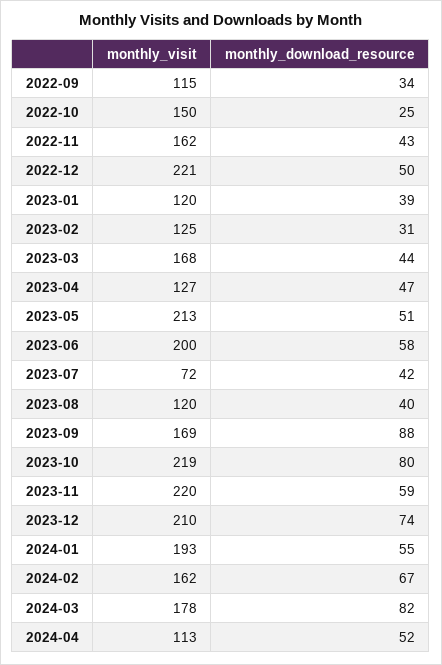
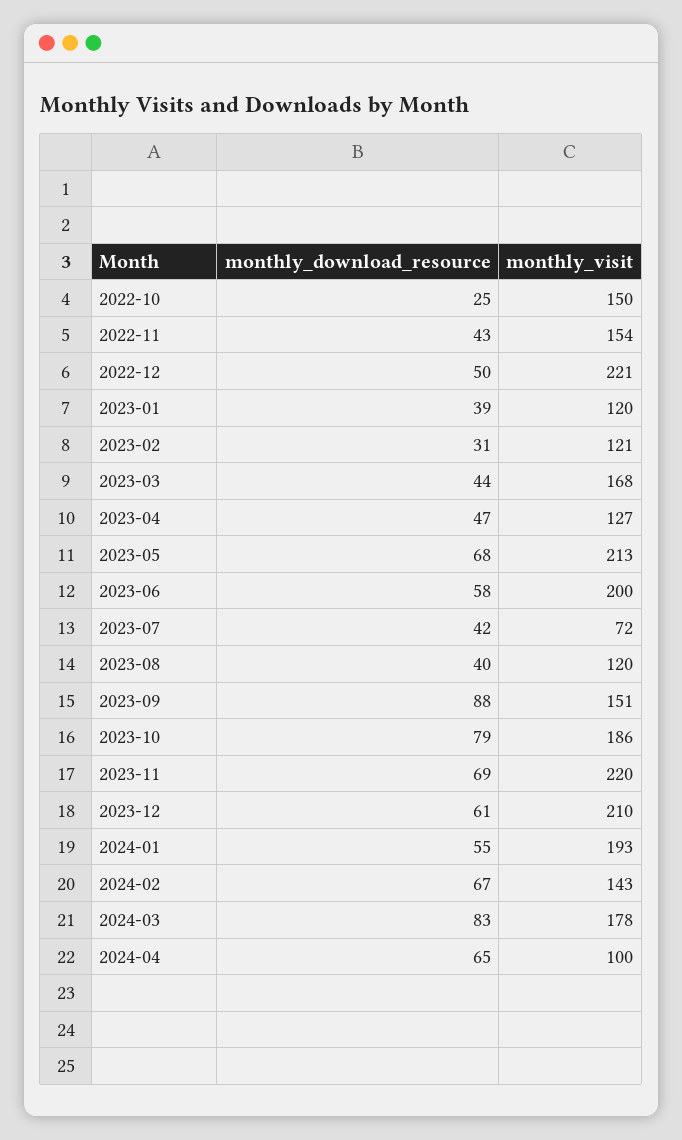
  {
    "monthly_visit": {
-     "2022-09": 115,
      "2022-10": 150,
-     "2022-11": 162,
+     "2022-11": 154,
      "2022-12": 221,
      "2023-01": 120,
-     "2023-02": 125,
+     "2023-02": 121,
      "2023-03": 168,
      "2023-04": 127,
      "2023-05": 213,
      "2023-06": 200,
      "2023-07": 72,
      "2023-08": 120,
-     "2023-09": 169,
+     "2023-09": 151,
-     "2023-10": 219,
+     "2023-10": 186,
      "2023-11": 220,
      "2023-12": 210,
      "2024-01": 193,
-     "2024-02": 162,
+     "2024-02": 143,
      "2024-03": 178,
-     "2024-04": 113
+     "2024-04": 100
    },
    "monthly_download_resource": {
-     "2022-09": 34,
      "2022-10": 25,
      "2022-11": 43,
      "2022-12": 50,
      "2023-01": 39,
      "2023-02": 31,
      "2023-03": 44,
      "2023-04": 47,
-     "2023-05": 51,
+     "2023-05": 68,
      "2023-06": 58,
      "2023-07": 42,
      "2023-08": 40,
      "2023-09": 88,
-     "2023-10": 80,
+     "2023-10": 79,
-     "2023-11": 59,
+     "2023-11": 69,
-     "2023-12": 74,
+     "2023-12": 61,
      "2024-01": 55,
      "2024-02": 67,
-     "2024-03": 82,
+     "2024-03": 83,
-     "2024-04": 52
+     "2024-04": 65
    }
  }

